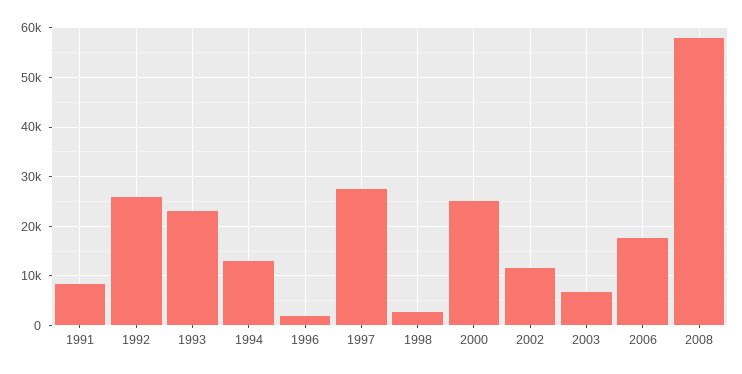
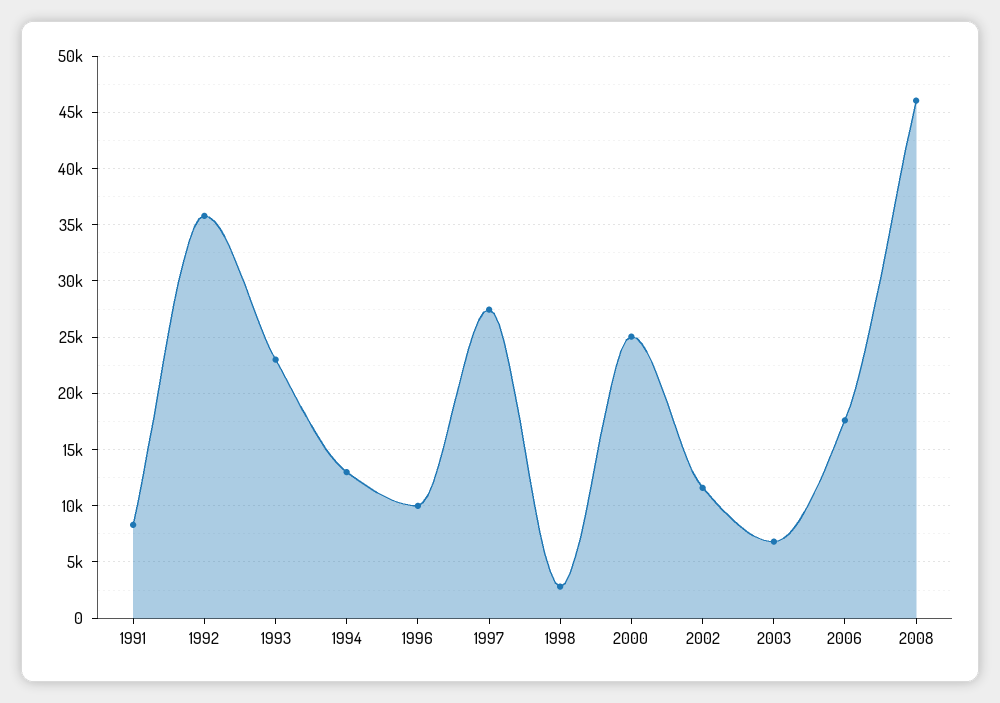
  {
    "1991": 8000,
-   "1992": 26000,
+   "1992": 36000,
    "1993": 23000,
    "1994": 13000,
-   "1996": 2000,
+   "1996": 10000,
    "1997": 27000,
    "1998": 3000,
    "2000": 25000,
    "2002": 12000,
    "2003": 7000,
    "2006": 18000,
-   "2008": 58000
+   "2008": 46000
  }

